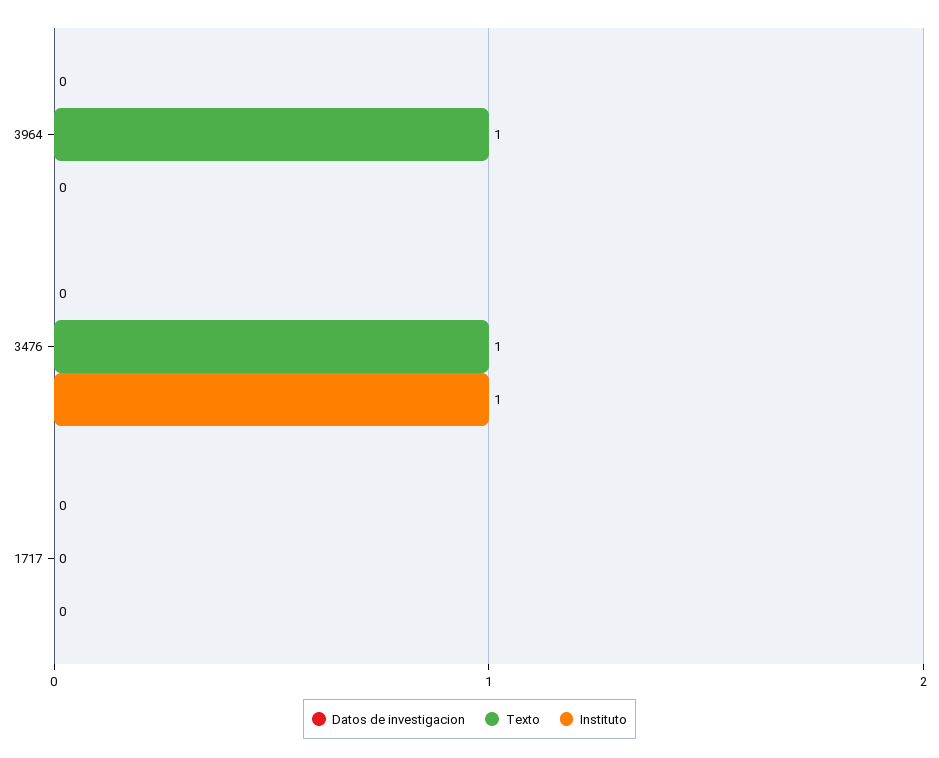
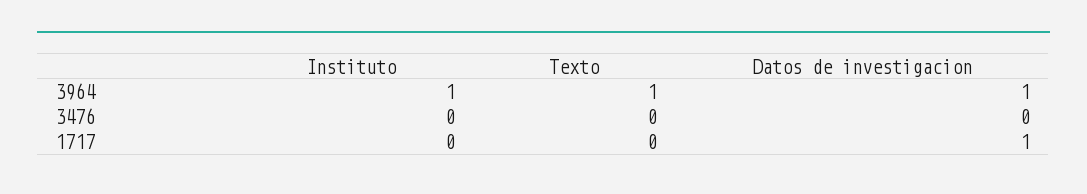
  {
    "Datos de investigacion": {
-     "3964": 0,
+     "3964": 1,
      "3476": 0,
-     "1717": 0
+     "1717": 1
    },
    "Texto": {
      "3964": 1,
-     "3476": 1,
+     "3476": 0,
      "1717": 0
    },
    "Instituto": {
-     "3964": 0,
+     "3964": 1,
-     "3476": 1,
+     "3476": 0,
      "1717": 0
    }
  }

